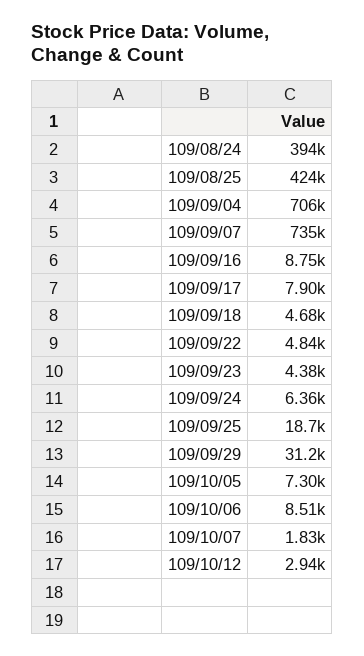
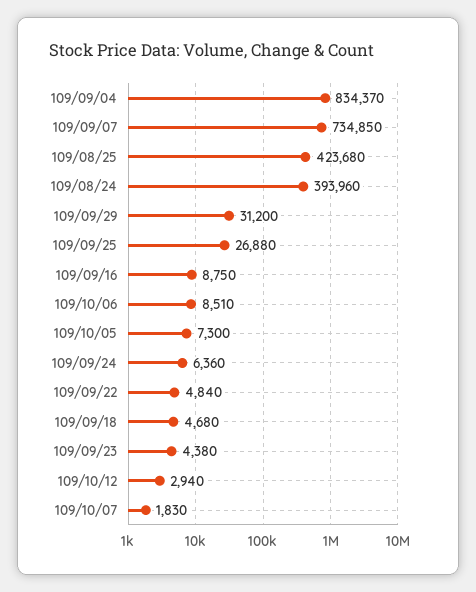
  {
    "109/08/24": 393960,
    "109/08/25": 423680,
-   "109/09/04": 706000,
+   "109/09/04": 834370,
    "109/09/07": 734850,
    "109/09/16": 8750,
-   "109/09/17": 7900,
    "109/09/18": 4680,
    "109/09/22": 4840,
    "109/09/23": 4380,
    "109/09/24": 6360,
-   "109/09/25": 18700,
+   "109/09/25": 26880,
    "109/09/29": 31200,
    "109/10/05": 7300,
    "109/10/06": 8510,
    "109/10/07": 1830,
    "109/10/12": 2940
  }

